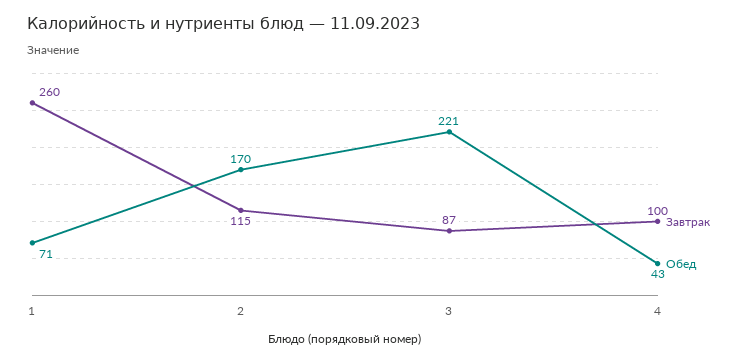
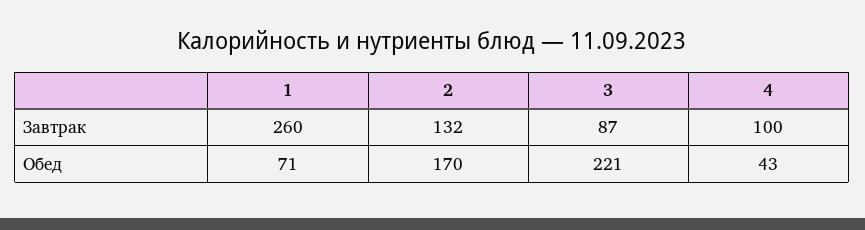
  {
    "Завтрак": {
      "1": 260,
-     "2": 115,
+     "2": 132,
      "3": 87,
      "4": 100
    },
    "Обед": {
      "1": 71,
      "2": 170,
      "3": 221,
      "4": 43
    }
  }

